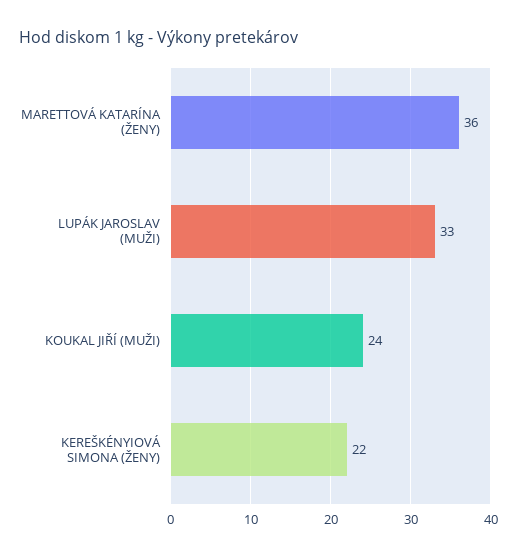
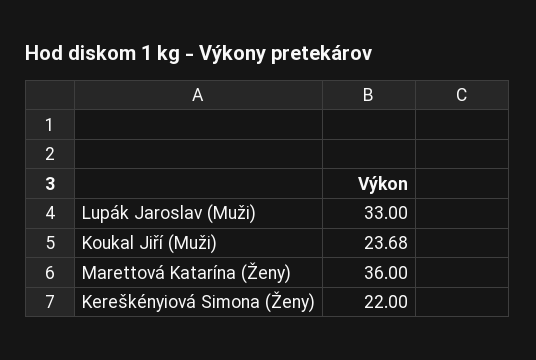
  {
    "MARETTOVÁ KATARÍNA (ŽENY)": 36,
    "LUPÁK JAROSLAV (MUŽI)": 33,
-   "KOUKAL JIŘÍ (MUŽI)": 24,
+   "KOUKAL JIŘÍ (MUŽI)": 23.68,
    "KEREŠKÉNYIOVÁ SIMONA (ŽENY)": 22
  }

